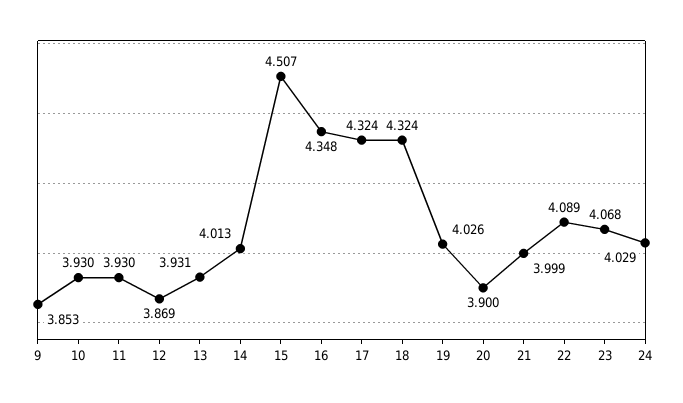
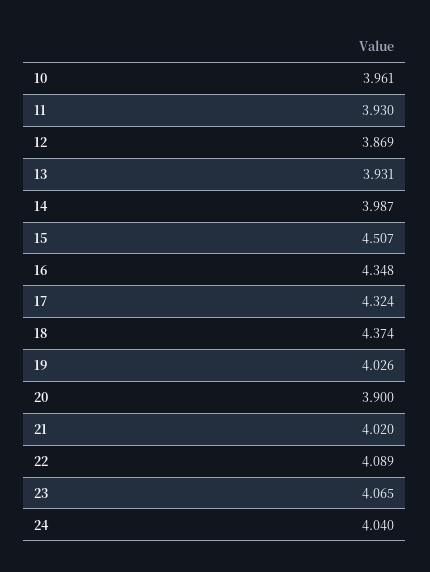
  {
-   "9": 3.853,
-   "10": 3.93,
+   "10": 3.961,
    "11": 3.93,
    "12": 3.869,
    "13": 3.931,
-   "14": 4.013,
+   "14": 3.987,
    "15": 4.507,
    "16": 4.348,
    "17": 4.324,
-   "18": 4.324,
+   "18": 4.374,
    "19": 4.026,
    "20": 3.9,
-   "21": 3.999,
+   "21": 4.02,
    "22": 4.089,
-   "23": 4.068,
+   "23": 4.065,
-   "24": 4.029
+   "24": 4.04
  }

